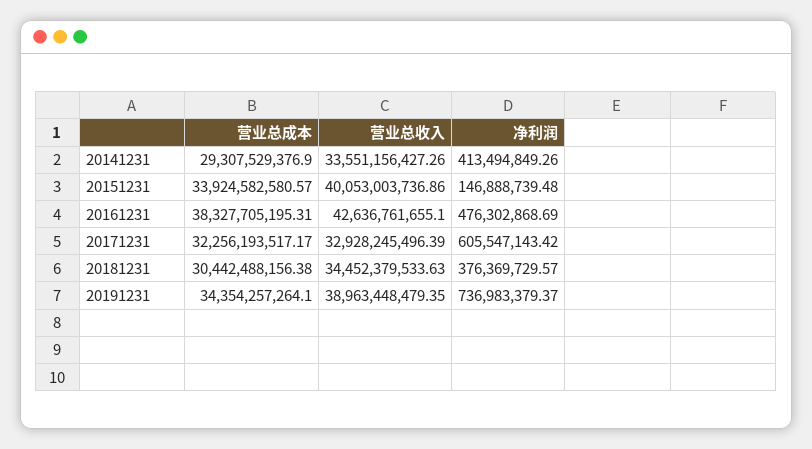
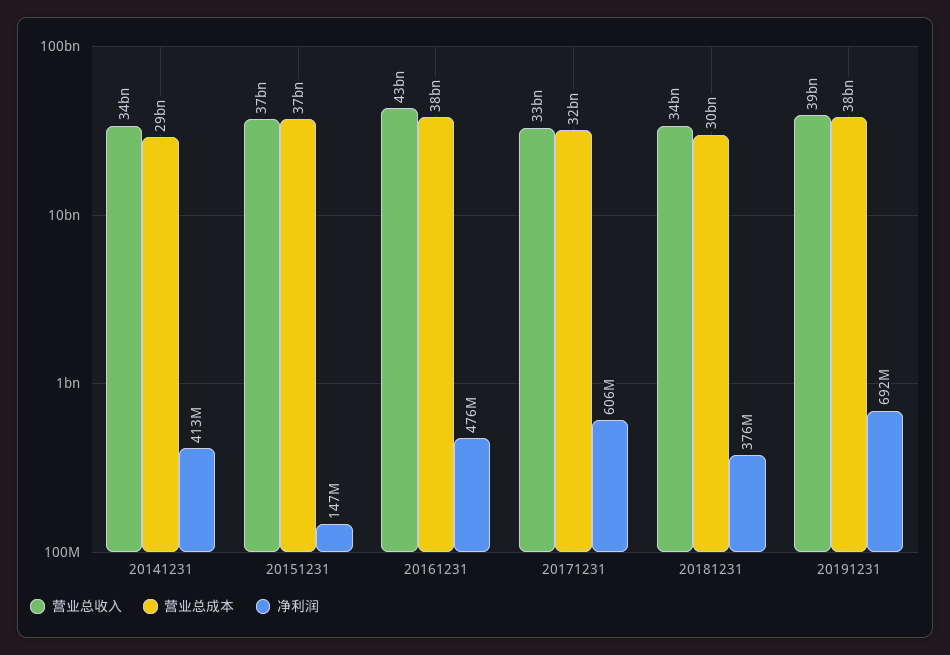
  {
    "营业总成本": {
      "20141231": 29307529376.9,
-     "20151231": 33924582580.57,
+     "20151231": 37000000000,
      "20161231": 38327705195.31,
      "20171231": 32256193517.17,
      "20181231": 30442488156.38,
-     "20191231": 34354257264.1
+     "20191231": 38000000000
    },
    "营业总收入": {
      "20141231": 33551156427.26,
-     "20151231": 40053003736.86,
+     "20151231": 37000000000,
      "20161231": 42636761655.1,
      "20171231": 32928245496.39,
      "20181231": 34452379533.63,
      "20191231": 38963448479.35
    },
    "净利润": {
      "20141231": 413494849.26,
      "20151231": 146888739.48,
      "20161231": 476302868.69,
      "20171231": 605547143.42,
      "20181231": 376369729.57,
-     "20191231": 736983379.37
+     "20191231": 692000000
    }
  }

